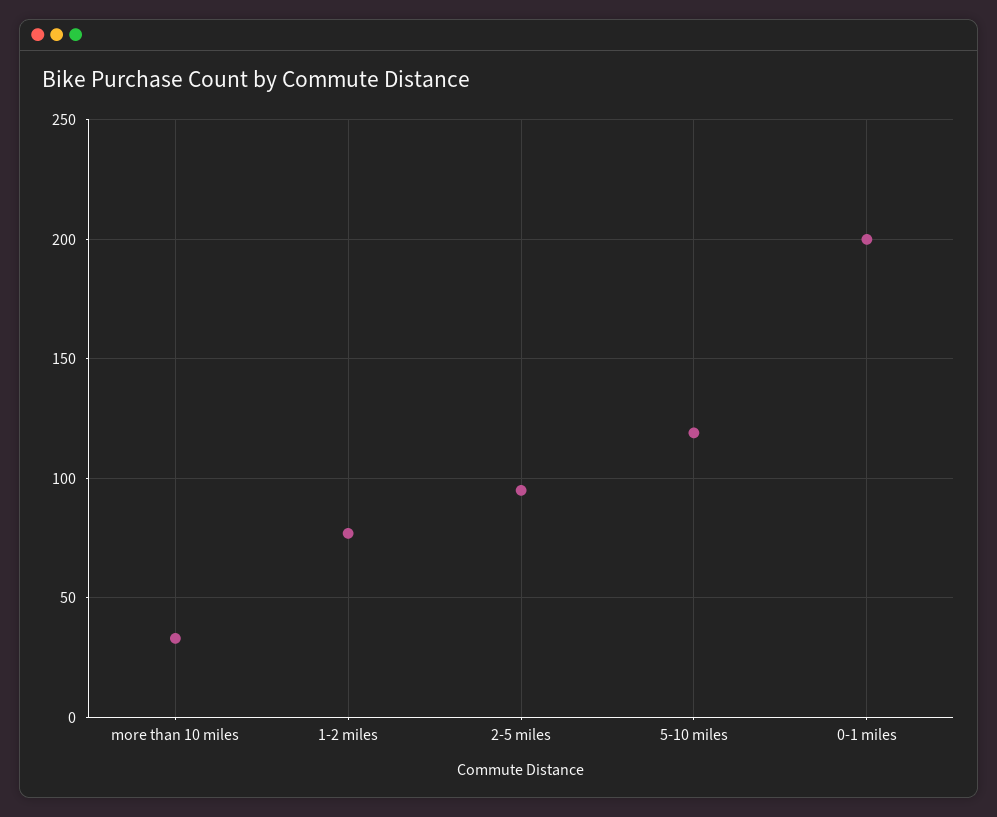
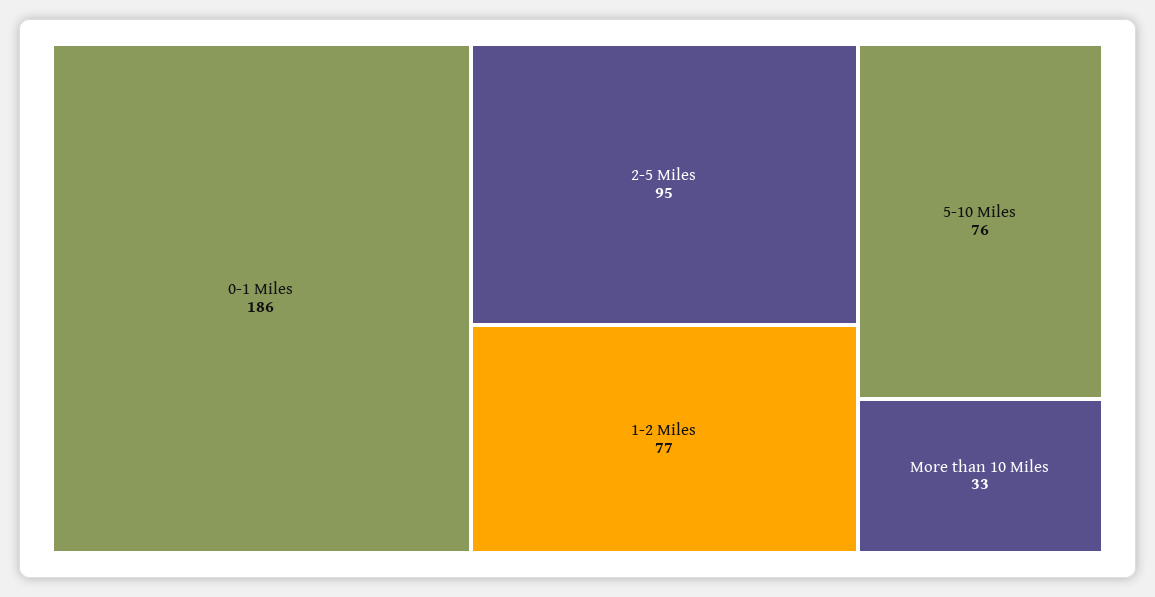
  {
    "more than 10 miles": 33,
    "1-2 miles": 77,
    "2-5 miles": 95,
-   "5-10 miles": 120,
+   "5-10 miles": 76,
-   "0-1 miles": 200
+   "0-1 miles": 186
  }

